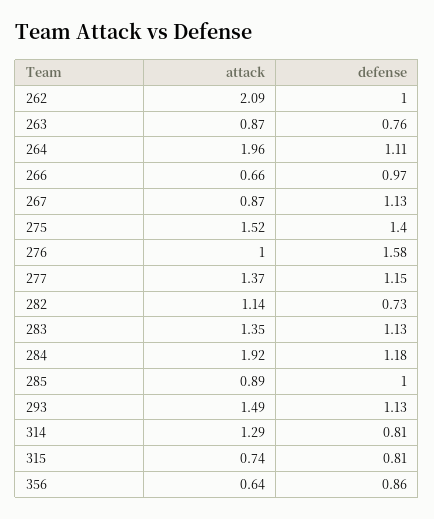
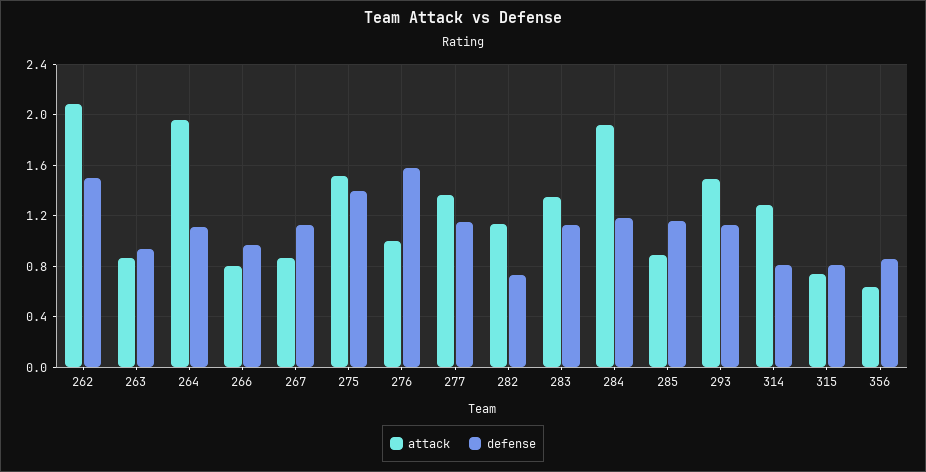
  {
    "attack": {
      "262": 2.09,
      "263": 0.87,
      "264": 1.96,
-     "266": 0.66,
+     "266": 0.8,
      "267": 0.87,
      "275": 1.52,
      "276": 1,
      "277": 1.37,
      "282": 1.14,
      "283": 1.35,
      "284": 1.92,
      "285": 0.89,
      "293": 1.49,
      "314": 1.29,
      "315": 0.74,
      "356": 0.64
    },
    "defense": {
-     "262": 1,
+     "262": 1.5,
-     "263": 0.76,
+     "263": 0.95,
      "264": 1.11,
      "266": 0.97,
      "267": 1.13,
      "275": 1.4,
      "276": 1.58,
      "277": 1.15,
      "282": 0.73,
      "283": 1.13,
      "284": 1.18,
-     "285": 1,
+     "285": 1.15,
      "293": 1.13,
      "314": 0.81,
      "315": 0.81,
      "356": 0.86
    }
  }

